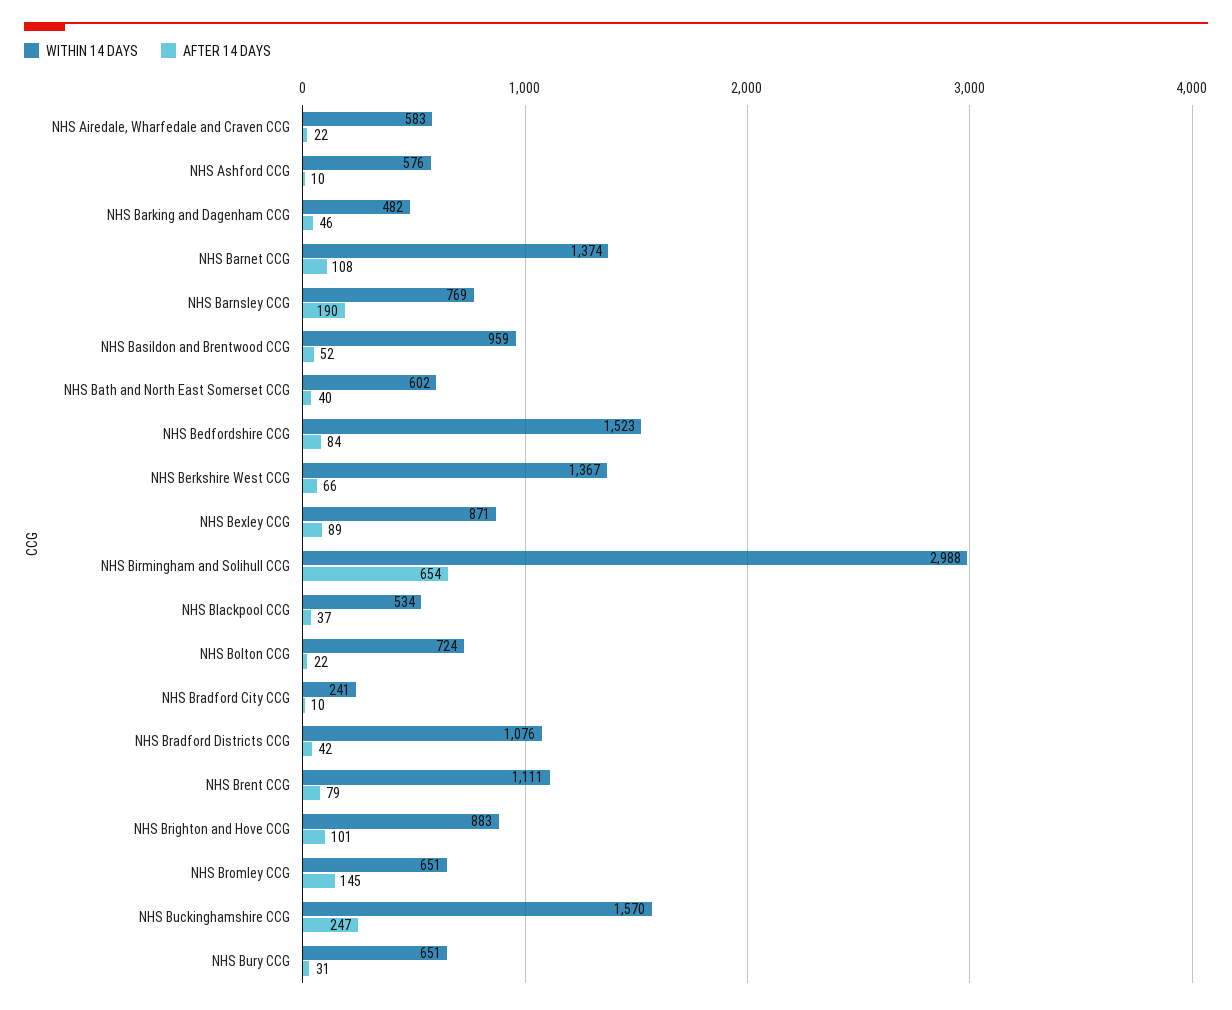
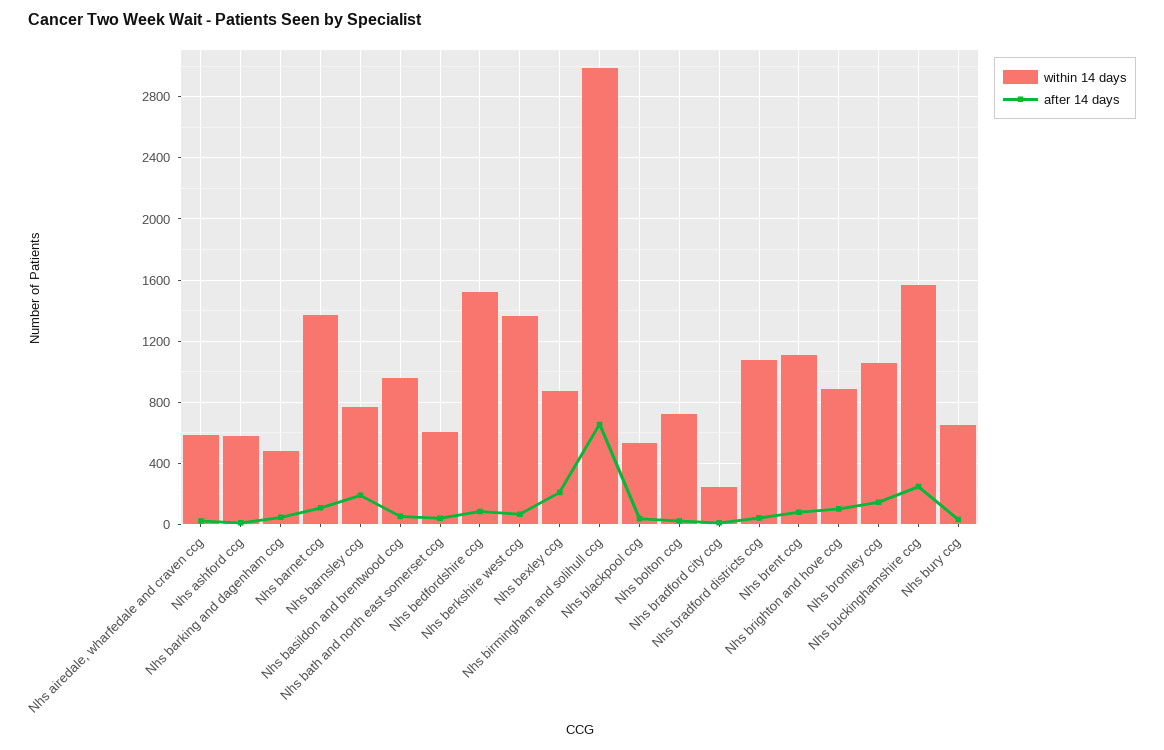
  {
    "WITHIN 14 DAYS": {
      "NHS Airedale, Wharfedale and Craven CCG": 583,
      "NHS Ashford CCG": 576,
      "NHS Barking and Dagenham CCG": 482,
      "NHS Barnet CCG": 1374,
      "NHS Barnsley CCG": 769,
      "NHS Basildon and Brentwood CCG": 959,
      "NHS Bath and North East Somerset CCG": 602,
      "NHS Bedfordshire CCG": 1523,
      "NHS Berkshire West CCG": 1367,
      "NHS Bexley CCG": 871,
      "NHS Birmingham and Solihull CCG": 2988,
      "NHS Blackpool CCG": 534,
      "NHS Bolton CCG": 724,
      "NHS Bradford City CCG": 241,
      "NHS Bradford Districts CCG": 1076,
      "NHS Brent CCG": 1111,
      "NHS Brighton and Hove CCG": 883,
-     "NHS Bromley CCG": 651,
+     "NHS Bromley CCG": 1050,
      "NHS Buckinghamshire CCG": 1570,
      "NHS Bury CCG": 651
    },
    "AFTER 14 DAYS": {
      "NHS Airedale, Wharfedale and Craven CCG": 22,
      "NHS Ashford CCG": 10,
      "NHS Barking and Dagenham CCG": 46,
      "NHS Barnet CCG": 108,
      "NHS Barnsley CCG": 190,
      "NHS Basildon and Brentwood CCG": 52,
      "NHS Bath and North East Somerset CCG": 40,
      "NHS Bedfordshire CCG": 84,
      "NHS Berkshire West CCG": 66,
-     "NHS Bexley CCG": 89,
+     "NHS Bexley CCG": 200,
      "NHS Birmingham and Solihull CCG": 654,
      "NHS Blackpool CCG": 37,
      "NHS Bolton CCG": 22,
      "NHS Bradford City CCG": 10,
      "NHS Bradford Districts CCG": 42,
      "NHS Brent CCG": 79,
      "NHS Brighton and Hove CCG": 101,
      "NHS Bromley CCG": 145,
      "NHS Buckinghamshire CCG": 247,
      "NHS Bury CCG": 31
    }
  }

